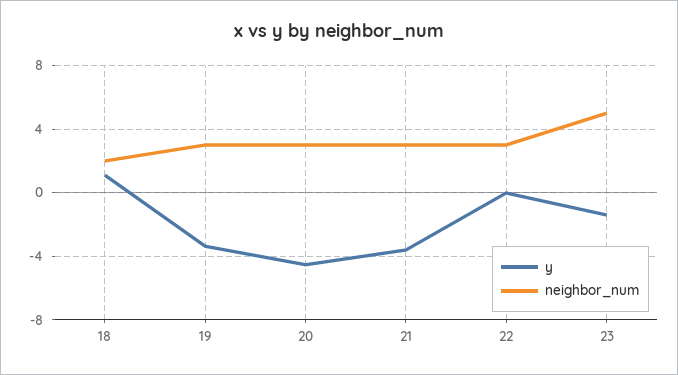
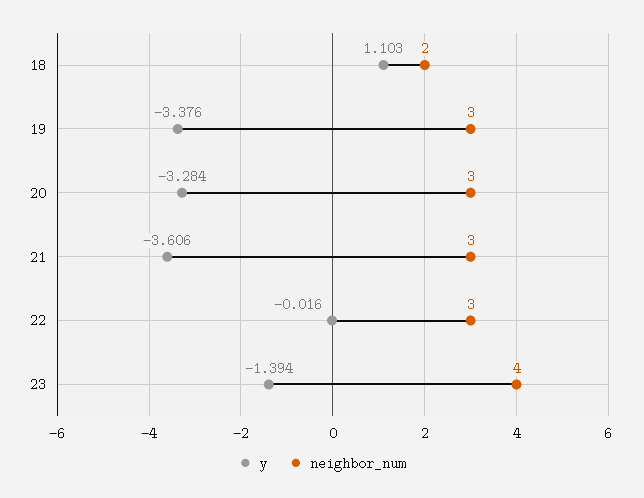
  {
    "y": {
      "18": 1.103,
      "19": -3.376,
-     "20": -4.5,
+     "20": -3.284,
      "21": -3.606,
      "22": -0.016,
      "23": -1.394
    },
    "neighbor_num": {
      "18": 2,
      "19": 3,
      "20": 3,
      "21": 3,
      "22": 3,
-     "23": 5
+     "23": 4
    }
  }

